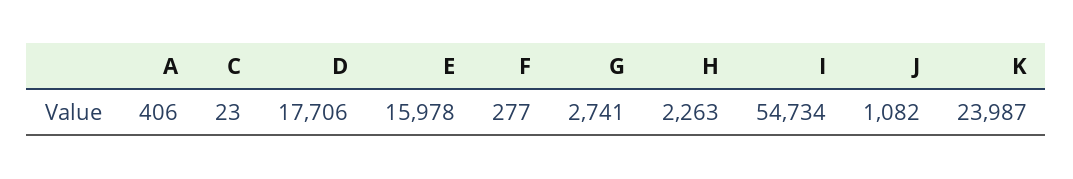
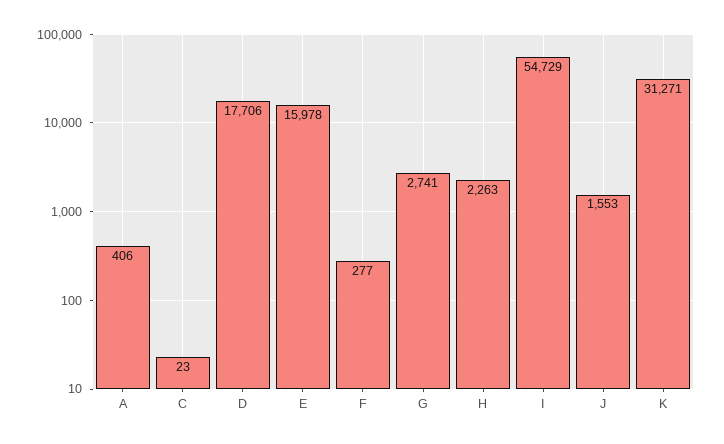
  {
    "A": 406,
    "C": 23,
    "D": 17706,
    "E": 15978,
    "F": 277,
    "G": 2741,
    "H": 2263,
-   "I": 54734,
+   "I": 54729,
-   "J": 1082,
+   "J": 1553,
-   "K": 23987
+   "K": 31271
  }

